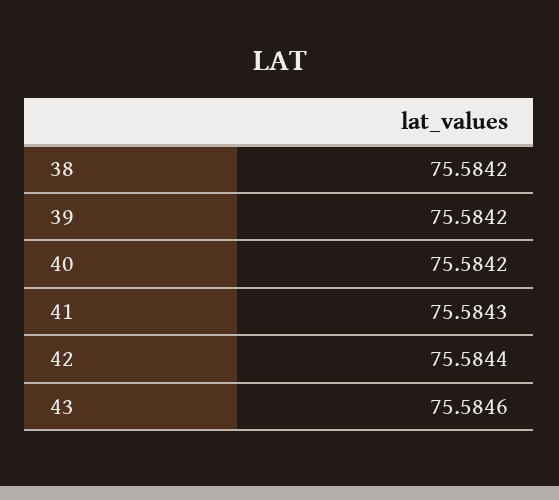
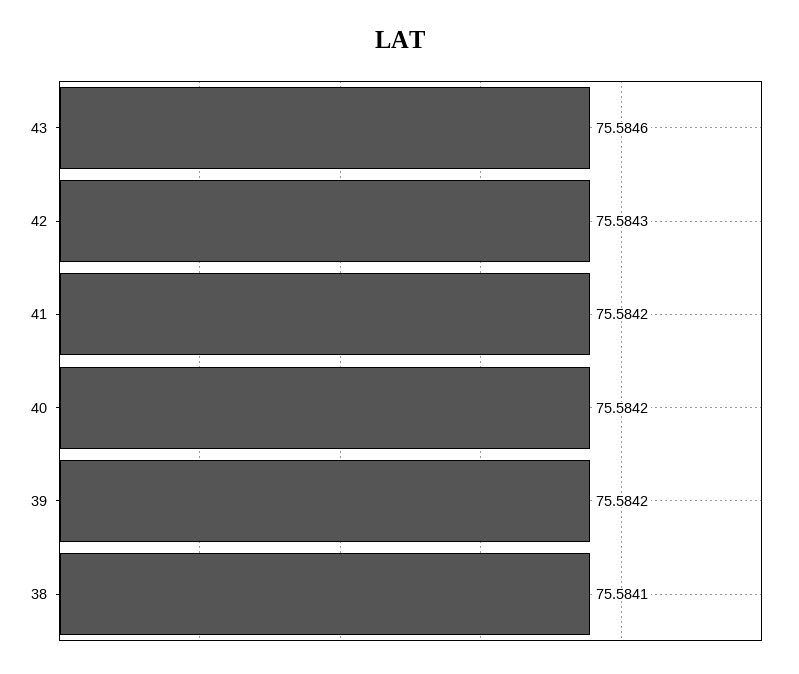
  {
-   "38": 75.5842,
+   "38": 75.5841,
    "39": 75.5842,
    "40": 75.5842,
-   "41": 75.5843,
+   "41": 75.5842,
-   "42": 75.5844,
+   "42": 75.5843,
    "43": 75.5846
  }

